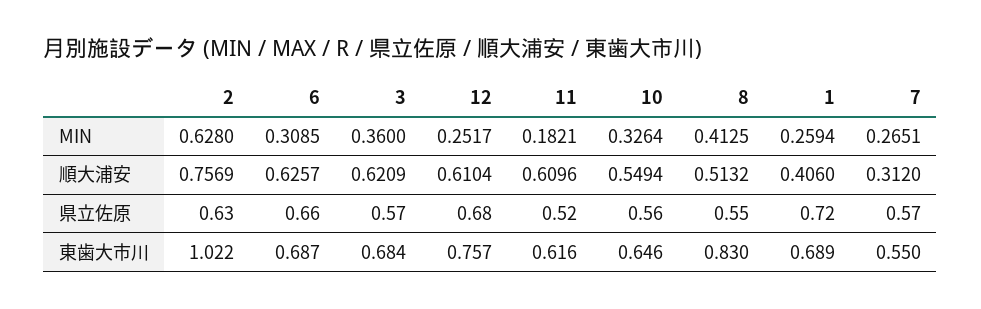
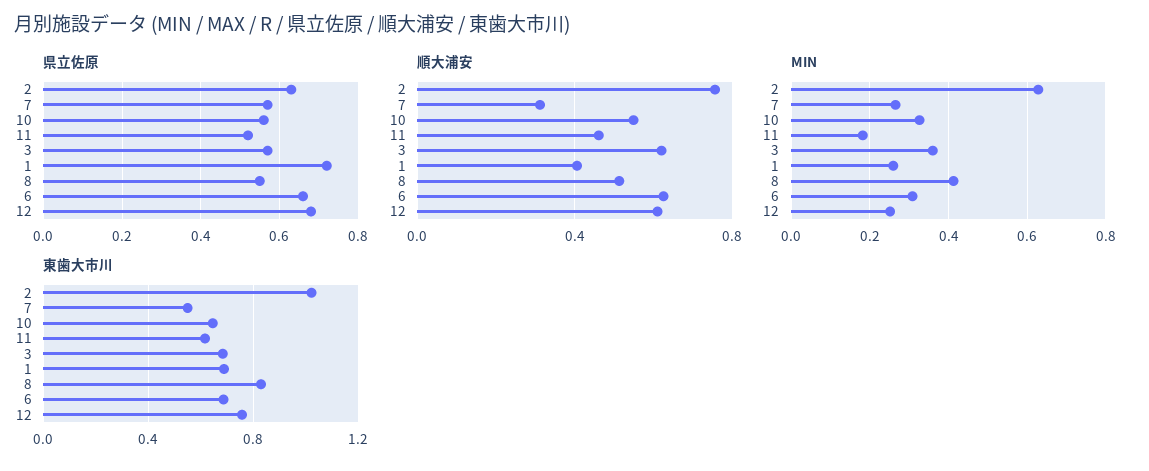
  {
    "MIN": {
      "2": 0.628,
      "6": 0.3085,
      "3": 0.36,
      "12": 0.2517,
      "11": 0.1821,
      "10": 0.3264,
      "8": 0.4125,
      "1": 0.2594,
      "7": 0.2651
    },
    "順大浦安": {
      "2": 0.7569,
      "6": 0.6257,
      "3": 0.6209,
      "12": 0.6104,
-     "11": 0.6096,
+     "11": 0.45,
      "10": 0.5494,
      "8": 0.5132,
      "1": 0.406,
      "7": 0.312
    },
    "県立佐原": {
      "2": 0.63,
      "6": 0.66,
      "3": 0.57,
      "12": 0.68,
      "11": 0.52,
      "10": 0.56,
      "8": 0.55,
      "1": 0.72,
      "7": 0.57
    },
    "東歯大市川": {
      "2": 1.022,
      "6": 0.687,
      "3": 0.684,
      "12": 0.757,
      "11": 0.616,
      "10": 0.646,
      "8": 0.83,
      "1": 0.689,
      "7": 0.55
    }
  }

